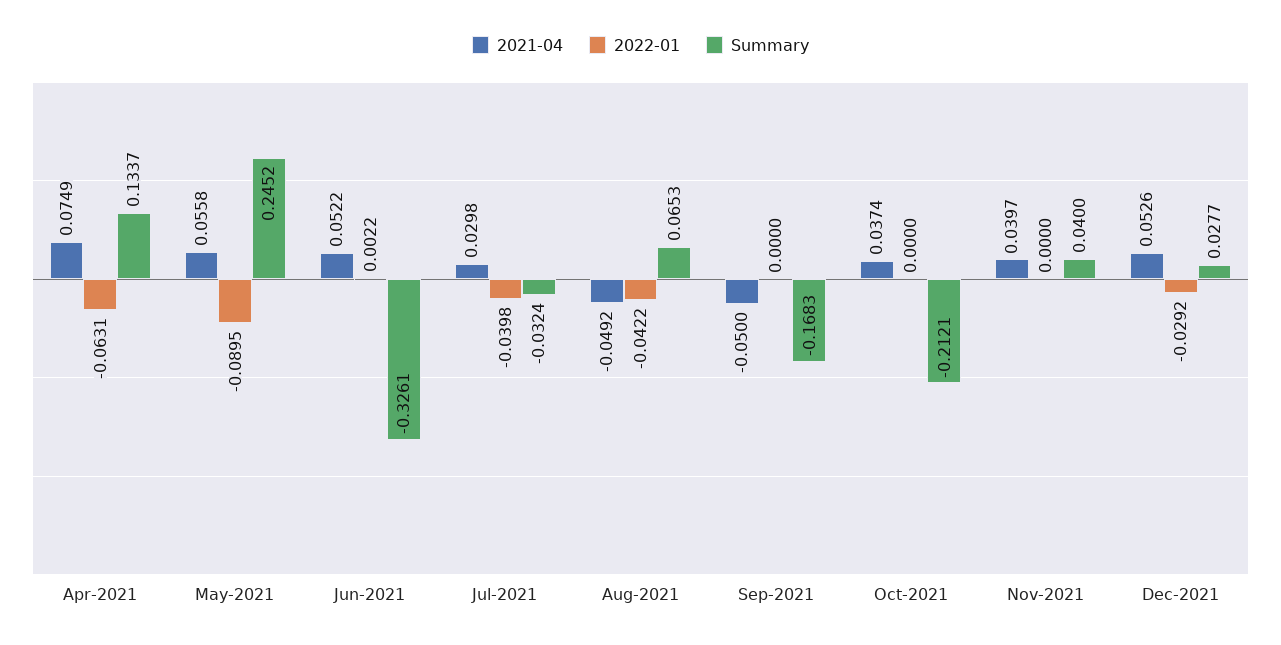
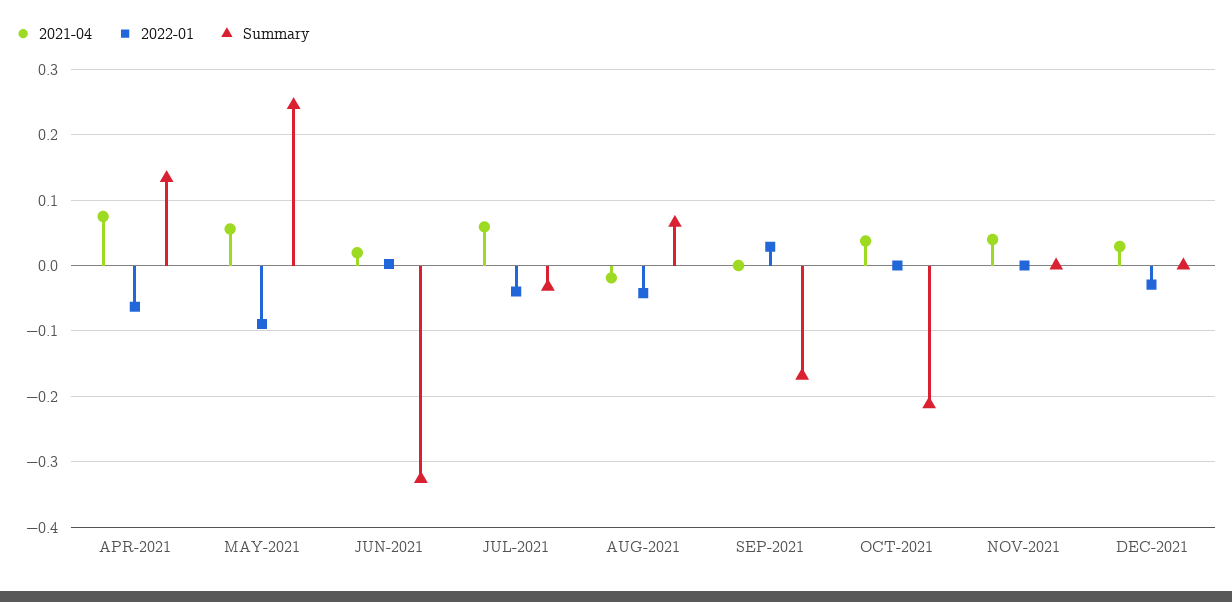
  {
    "2021-04": {
      "Apr-2021": 0.0749,
      "May-2021": 0.0558,
-     "Jun-2021": 0.0522,
+     "Jun-2021": 0.02,
-     "Jul-2021": 0.0298,
+     "Jul-2021": 0.06,
-     "Aug-2021": -0.0492,
+     "Aug-2021": -0.02,
-     "Sep-2021": -0.05,
+     "Sep-2021": 0,
      "Oct-2021": 0.0374,
      "Nov-2021": 0.0397,
-     "Dec-2021": 0.0526
+     "Dec-2021": 0.03
    },
    "2022-01": {
      "Apr-2021": -0.0631,
      "May-2021": -0.0895,
      "Jun-2021": 0.0022,
      "Jul-2021": -0.0398,
      "Aug-2021": -0.0422,
-     "Sep-2021": 0,
+     "Sep-2021": 0.03,
      "Oct-2021": 0,
      "Nov-2021": 0,
      "Dec-2021": -0.0292
    },
    "Summary": {
      "Apr-2021": 0.1337,
      "May-2021": 0.2452,
      "Jun-2021": -0.3261,
      "Jul-2021": -0.0324,
      "Aug-2021": 0.0653,
      "Sep-2021": -0.1683,
      "Oct-2021": -0.2121,
-     "Nov-2021": 0.04,
+     "Nov-2021": 0,
-     "Dec-2021": 0.0277
+     "Dec-2021": 0
    }
  }

